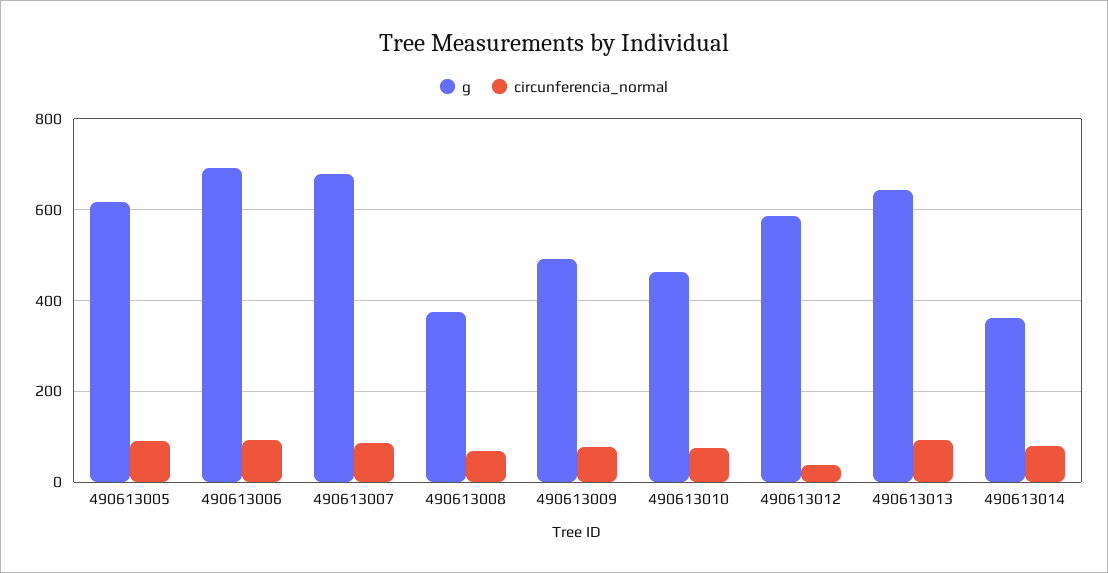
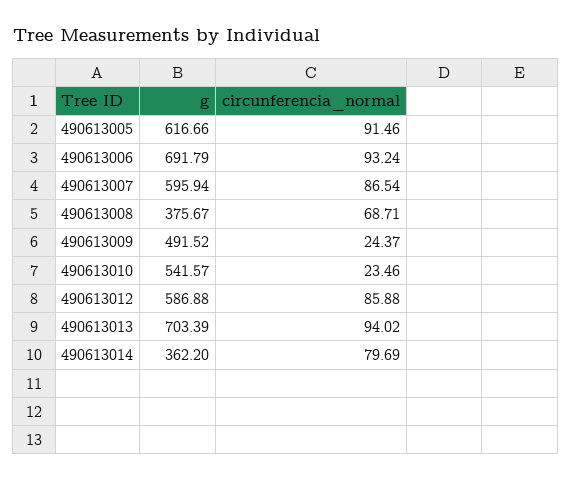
  {
    "g": {
      "490613005": 616.66,
      "490613006": 691.79,
-     "490613007": 680,
+     "490613007": 595.94,
      "490613008": 375.67,
      "490613009": 491.52,
-     "490613010": 460,
+     "490613010": 541.57,
      "490613012": 586.88,
-     "490613013": 640,
+     "490613013": 703.39,
      "490613014": 362.2
    },
    "circunferencia_normal": {
      "490613005": 91.46,
      "490613006": 93.24,
      "490613007": 86.54,
      "490613008": 68.71,
-     "490613009": 80,
+     "490613009": 24.37,
-     "490613010": 80,
+     "490613010": 23.46,
-     "490613012": 40,
+     "490613012": 85.88,
      "490613013": 94.02,
      "490613014": 79.69
    }
  }

